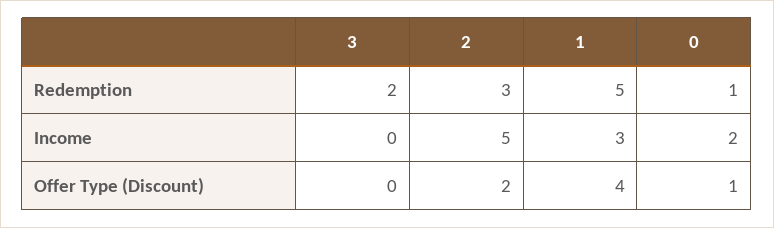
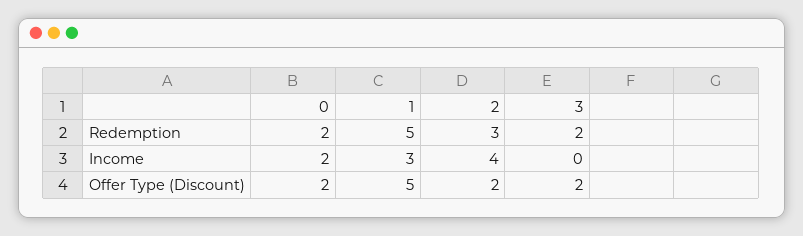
  {
    "3": {
      "Redemption": 2,
      "Income": 0,
-     "Offer Type (Discount)": 0
+     "Offer Type (Discount)": 2
    },
    "2": {
      "Redemption": 3,
-     "Income": 5,
+     "Income": 4,
      "Offer Type (Discount)": 2
    },
    "1": {
      "Redemption": 5,
      "Income": 3,
-     "Offer Type (Discount)": 4
+     "Offer Type (Discount)": 5
    },
    "0": {
-     "Redemption": 1,
+     "Redemption": 2,
      "Income": 2,
-     "Offer Type (Discount)": 1
+     "Offer Type (Discount)": 2
    }
  }

